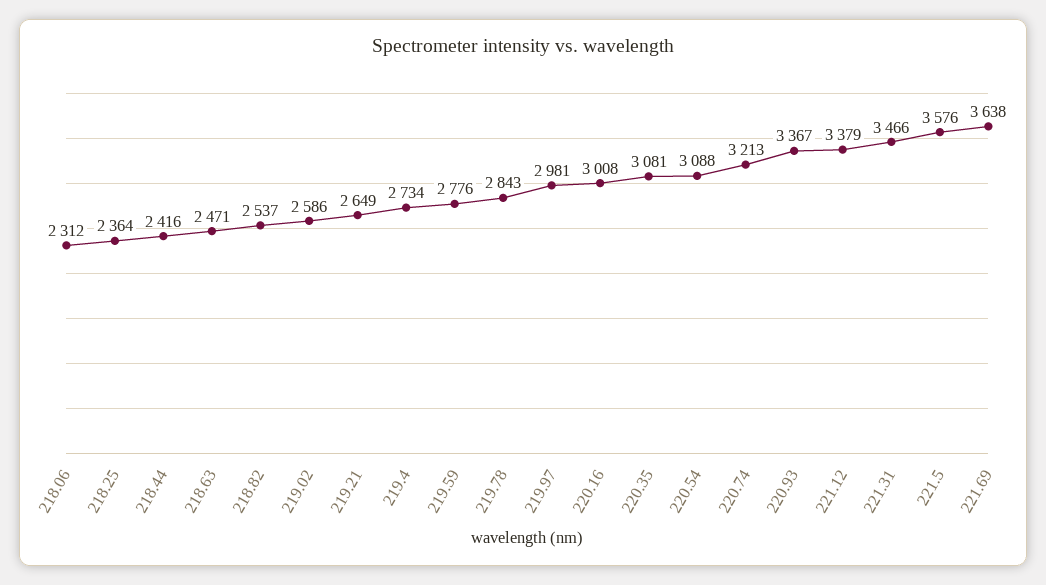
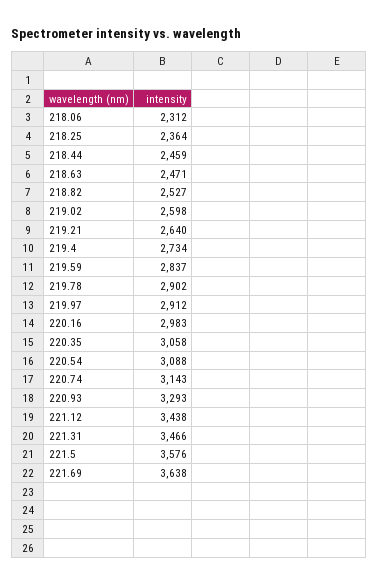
  {
    "218.06": 2312,
    "218.25": 2364,
-   "218.44": 2416,
+   "218.44": 2459,
    "218.63": 2471,
-   "218.82": 2537,
+   "218.82": 2527,
-   "219.02": 2586,
+   "219.02": 2598,
-   "219.21": 2649,
+   "219.21": 2640,
    "219.4": 2734,
-   "219.59": 2776,
+   "219.59": 2837,
-   "219.78": 2843,
+   "219.78": 2902,
-   "219.97": 2981,
+   "219.97": 2912,
-   "220.16": 3008,
+   "220.16": 2983,
-   "220.35": 3081,
+   "220.35": 3058,
    "220.54": 3088,
-   "220.74": 3213,
+   "220.74": 3143,
-   "220.93": 3367,
+   "220.93": 3293,
-   "221.12": 3379,
+   "221.12": 3438,
    "221.31": 3466,
    "221.5": 3576,
    "221.69": 3638
  }

